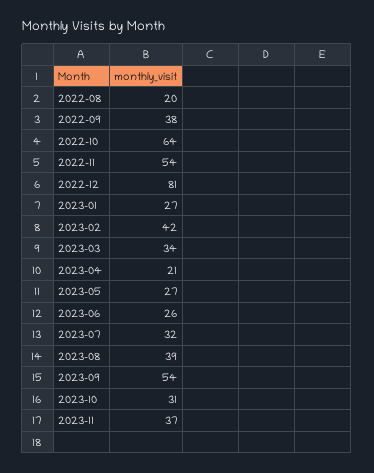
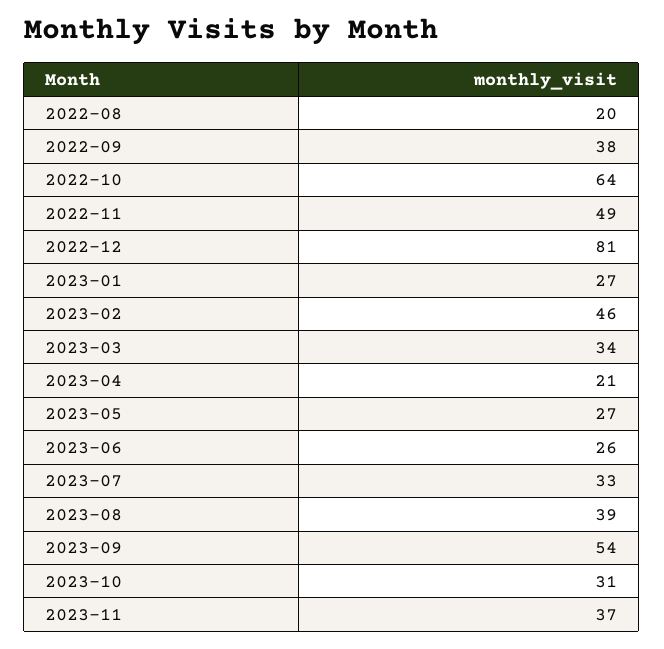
  {
    "2022-08": 20,
    "2022-09": 38,
    "2022-10": 64,
-   "2022-11": 54,
+   "2022-11": 49,
    "2022-12": 81,
    "2023-01": 27,
-   "2023-02": 42,
+   "2023-02": 46,
    "2023-03": 34,
    "2023-04": 21,
    "2023-05": 27,
    "2023-06": 26,
-   "2023-07": 32,
+   "2023-07": 33,
    "2023-08": 39,
    "2023-09": 54,
    "2023-10": 31,
    "2023-11": 37
  }

